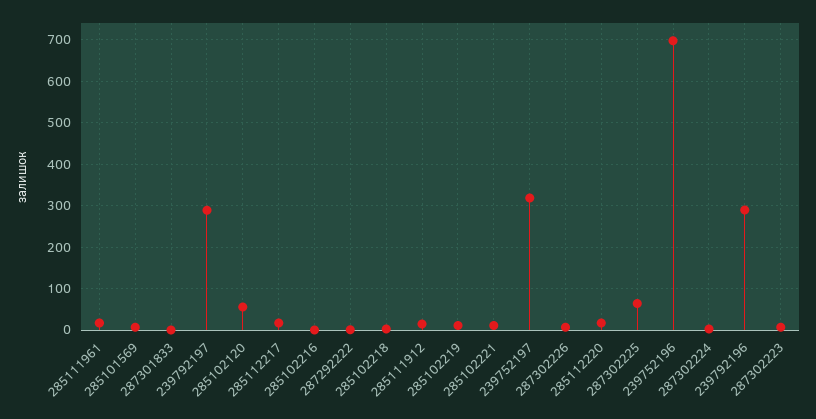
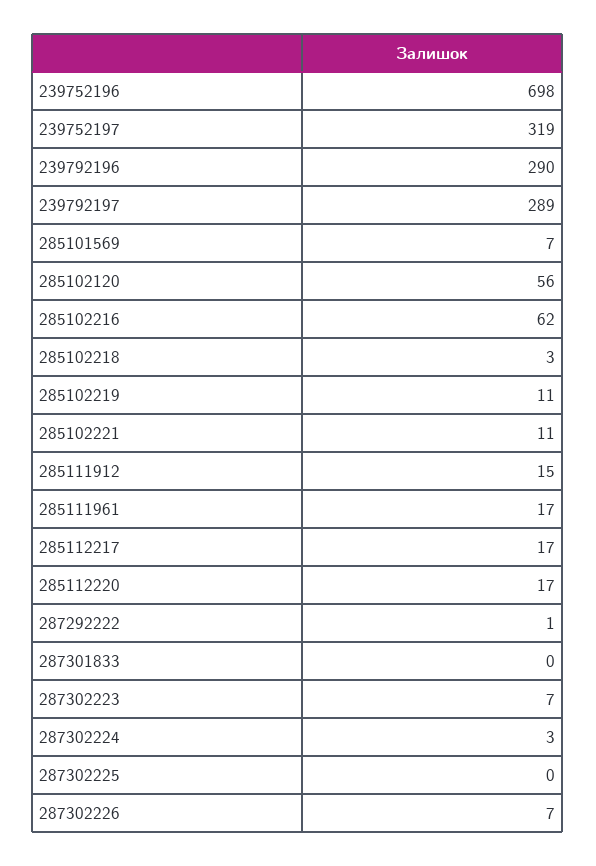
  {
    "285111961": 17,
    "285101569": 7,
    "287301833": 0,
    "239792197": 289,
    "285102120": 56,
    "285112217": 17,
-   "285102216": 0,
+   "285102216": 62,
    "287292222": 1,
    "285102218": 3,
    "285111912": 15,
    "285102219": 11,
    "285102221": 11,
    "239752197": 319,
    "287302226": 7,
    "285112220": 17,
-   "287302225": 60,
+   "287302225": 0,
    "239752196": 698,
    "287302224": 3,
    "239792196": 290,
    "287302223": 7
  }

